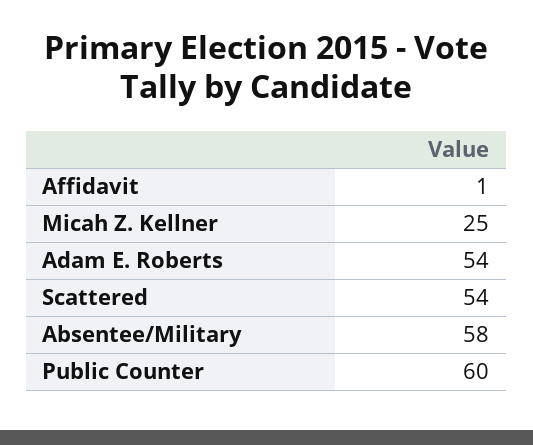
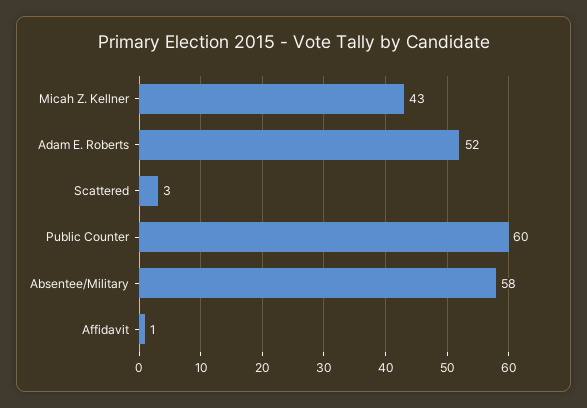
  {
    "Affidavit": 1,
-   "Micah Z. Kellner": 25,
+   "Micah Z. Kellner": 43,
-   "Adam E. Roberts": 54,
+   "Adam E. Roberts": 52,
-   "Scattered": 54,
+   "Scattered": 3,
    "Absentee/Military": 58,
    "Public Counter": 60
  }

